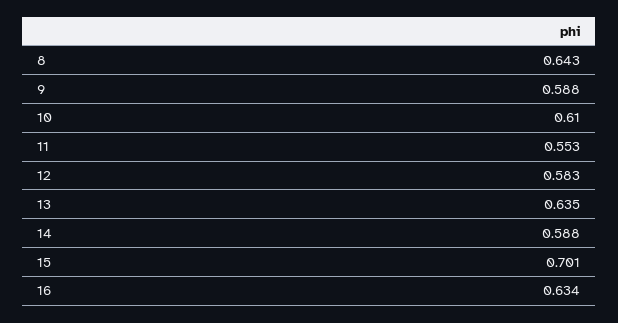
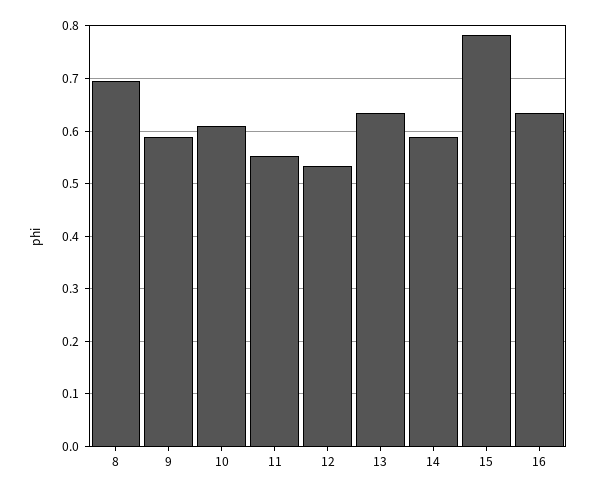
  {
-   "8": 0.643,
+   "8": 0.7,
    "9": 0.588,
    "10": 0.61,
    "11": 0.553,
-   "12": 0.583,
+   "12": 0.54,
    "13": 0.635,
    "14": 0.588,
-   "15": 0.701,
+   "15": 0.78,
    "16": 0.634
  }

